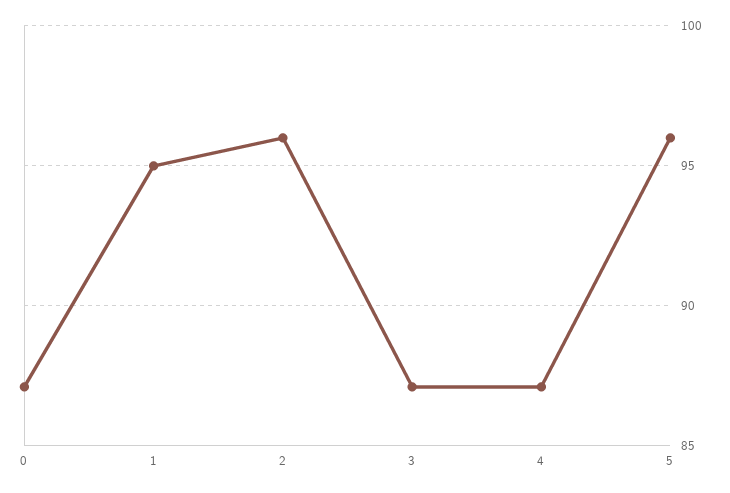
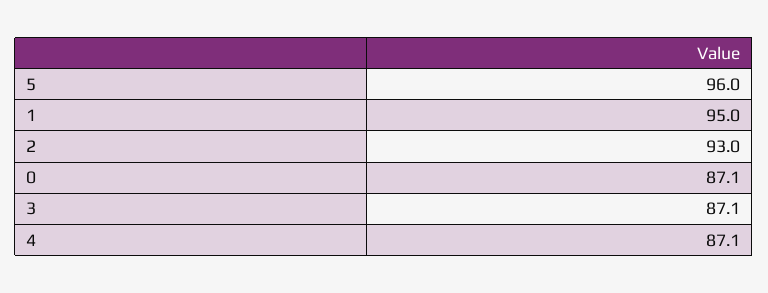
  {
    "0": 87.1,
    "1": 95,
-   "2": 96,
+   "2": 93,
    "3": 87.1,
    "4": 87.1,
    "5": 96
  }

